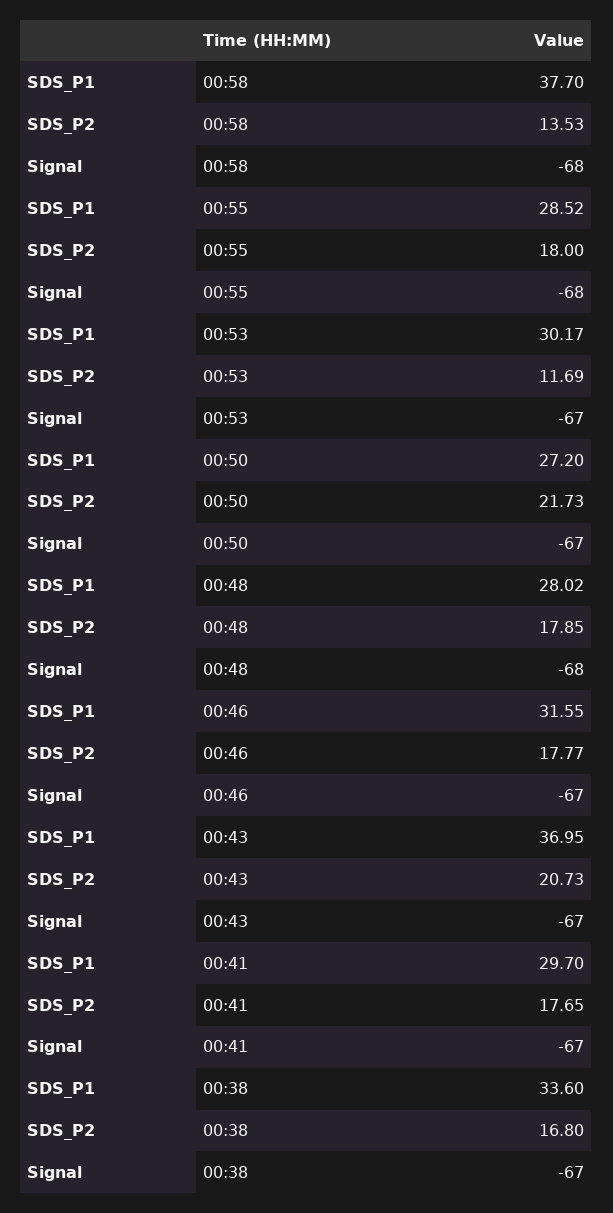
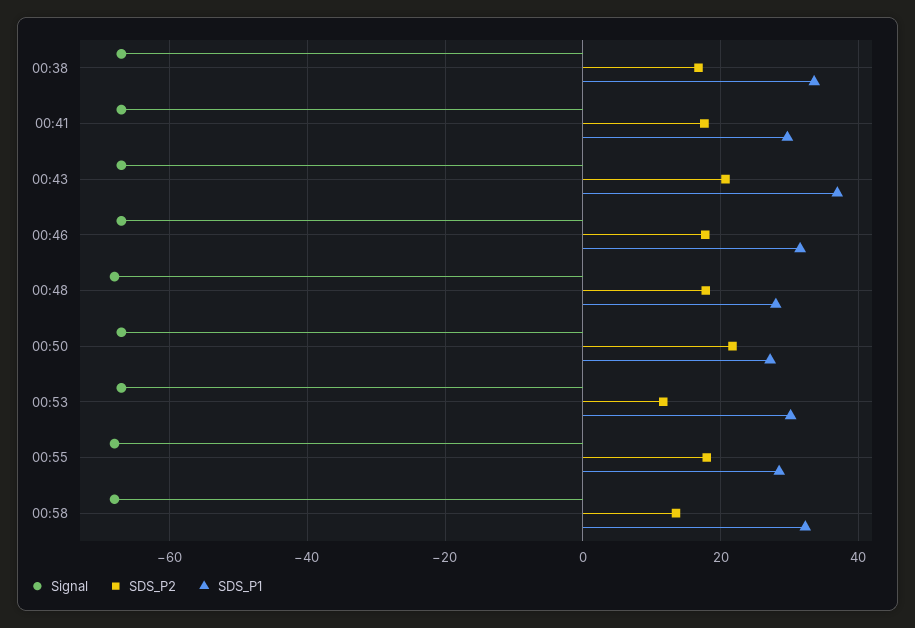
  {
    "SDS_P1": {
-     "00:58": 37.7,
+     "00:58": 32,
      "00:55": 28.52,
      "00:53": 30.17,
      "00:50": 27.2,
      "00:48": 28.02,
      "00:46": 31.55,
      "00:43": 36.95,
      "00:41": 29.7,
      "00:38": 33.6
    },
    "SDS_P2": {
      "00:58": 13.53,
      "00:55": 18,
      "00:53": 11.69,
      "00:50": 21.73,
      "00:48": 17.85,
      "00:46": 17.77,
      "00:43": 20.73,
      "00:41": 17.65,
      "00:38": 16.8
    },
    "Signal": {
      "00:58": -68,
      "00:55": -68,
      "00:53": -67,
      "00:50": -67,
      "00:48": -68,
      "00:46": -67,
      "00:43": -67,
      "00:41": -67,
      "00:38": -67
    }
  }

